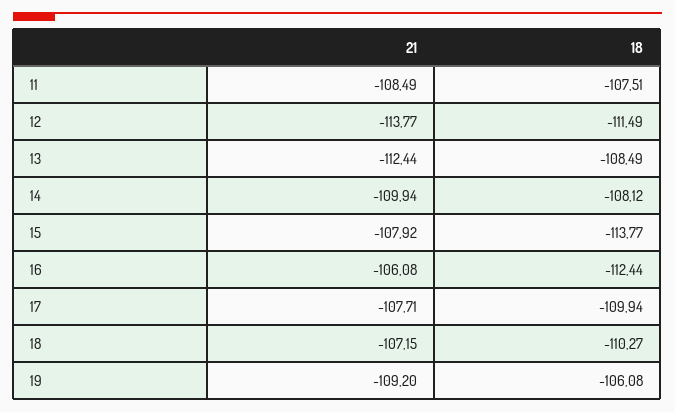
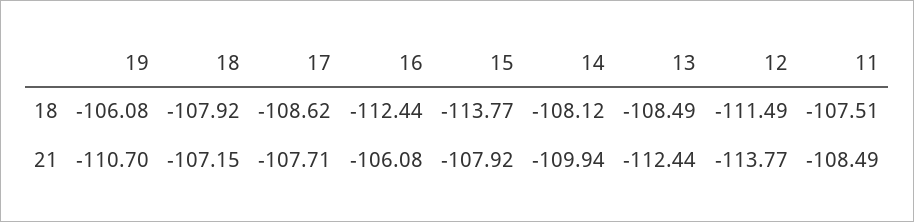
  {
    "21": {
      "11": -108.49,
      "12": -113.77,
      "13": -112.44,
      "14": -109.94,
      "15": -107.92,
      "16": -106.08,
      "17": -107.71,
      "18": -107.15,
-     "19": -109.2
+     "19": -110.7
    },
    "18": {
      "11": -107.51,
      "12": -111.49,
      "13": -108.49,
      "14": -108.12,
      "15": -113.77,
      "16": -112.44,
-     "17": -109.94,
+     "17": -108.62,
-     "18": -110.27,
+     "18": -107.92,
      "19": -106.08
    }
  }

